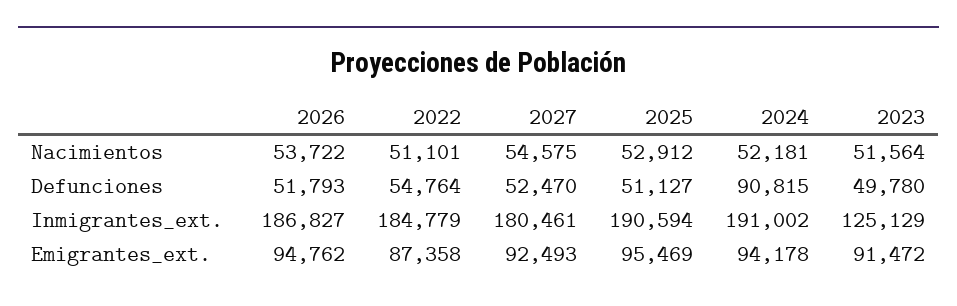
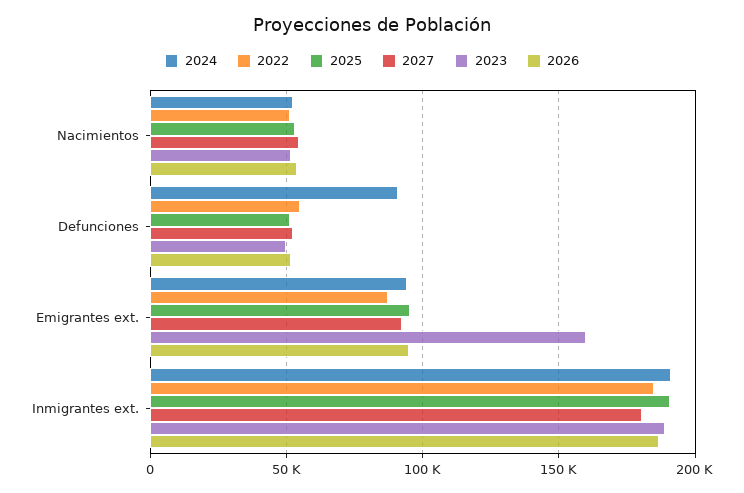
  {
    "2026": {
      "Nacimientos": 53722,
      "Defunciones": 51793,
      "Inmigrantes_ext.": 186827,
      "Emigrantes_ext.": 94762
    },
    "2022": {
      "Nacimientos": 51101,
      "Defunciones": 54764,
      "Inmigrantes_ext.": 184779,
      "Emigrantes_ext.": 87358
    },
    "2027": {
      "Nacimientos": 54575,
      "Defunciones": 52470,
      "Inmigrantes_ext.": 180461,
      "Emigrantes_ext.": 92493
    },
    "2025": {
      "Nacimientos": 52912,
      "Defunciones": 51127,
      "Inmigrantes_ext.": 190594,
      "Emigrantes_ext.": 95469
    },
    "2024": {
      "Nacimientos": 52181,
      "Defunciones": 90815,
      "Inmigrantes_ext.": 191002,
      "Emigrantes_ext.": 94178
    },
    "2023": {
      "Nacimientos": 51564,
      "Defunciones": 49780,
-     "Inmigrantes_ext.": 125129,
+     "Inmigrantes_ext.": 190000,
-     "Emigrantes_ext.": 91472
+     "Emigrantes_ext.": 160000
    }
  }

